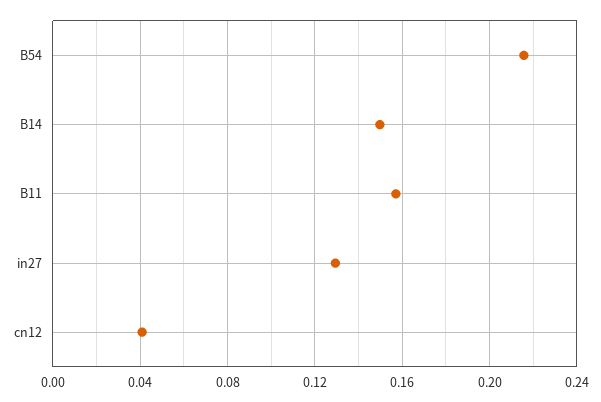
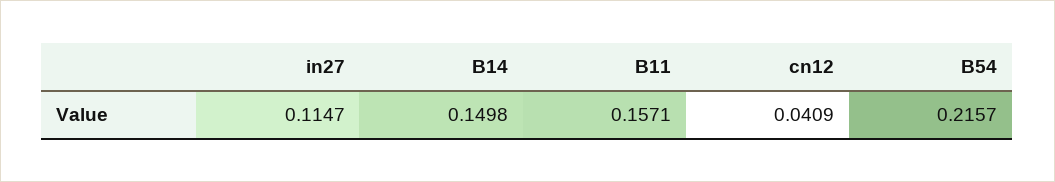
  {
    "B54": 0.2157,
    "B14": 0.1498,
    "B11": 0.1571,
-   "in27": 0.13,
+   "in27": 0.1147,
    "cn12": 0.0409
  }

